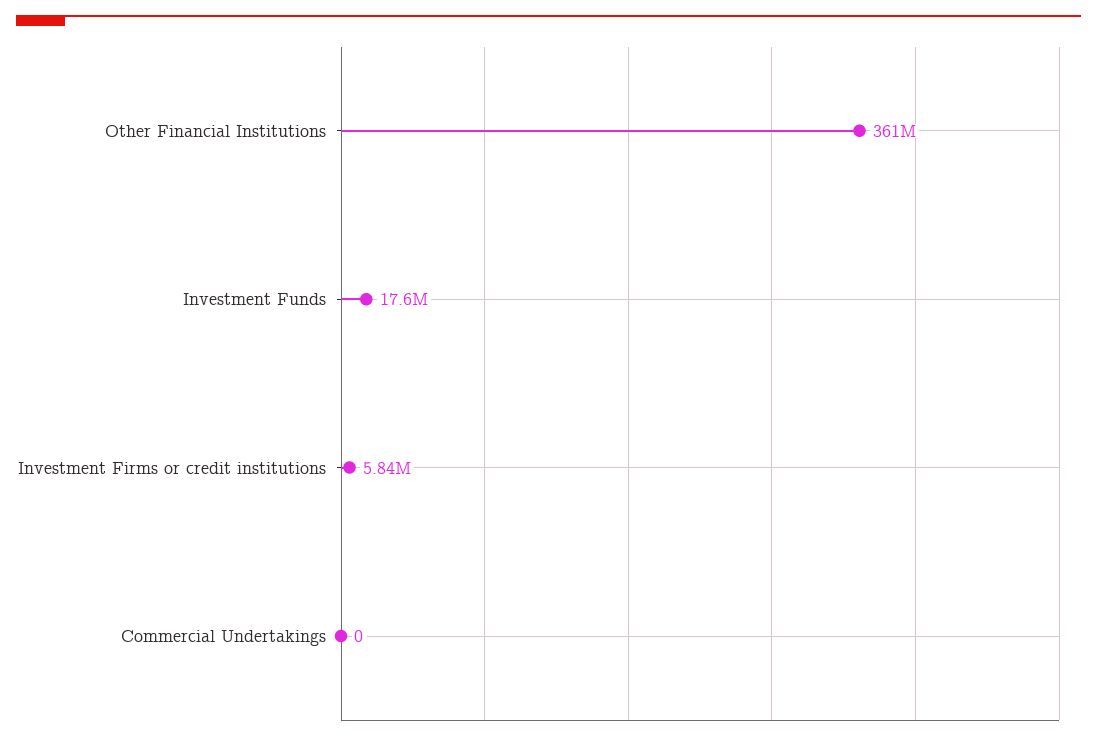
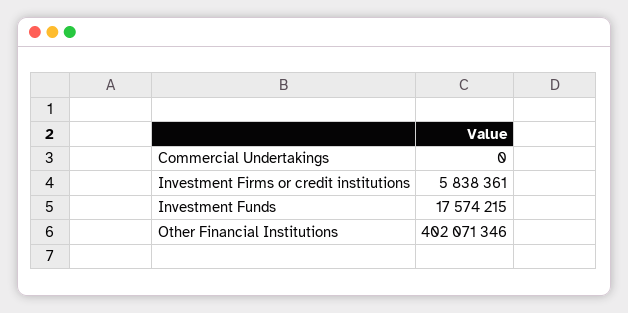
  {
-   "Other Financial Institutions": 361000000,
+   "Other Financial Institutions": 402071346,
    "Investment Funds": 17574215,
    "Investment Firms or credit institutions": 5838361,
    "Commercial Undertakings": 0
  }

